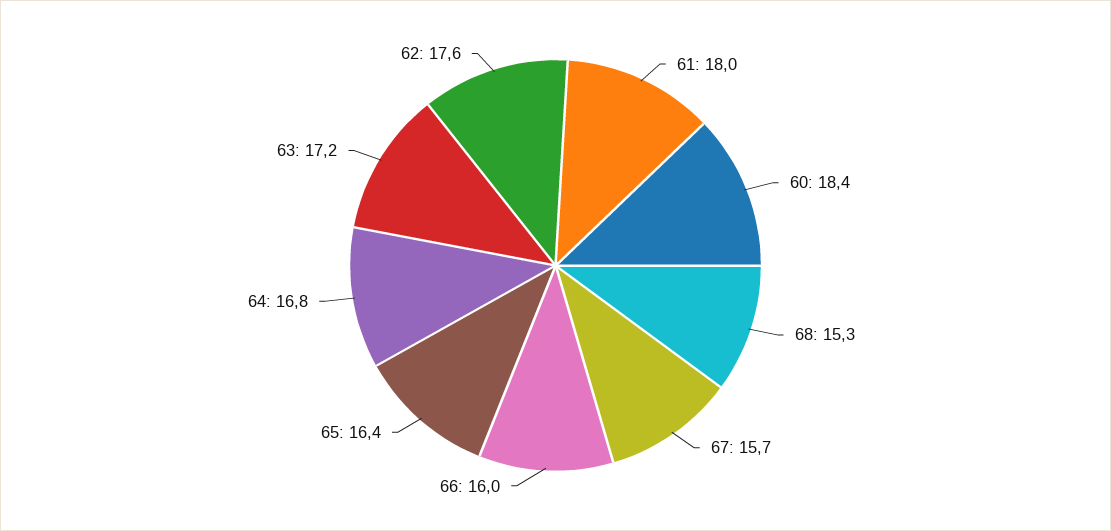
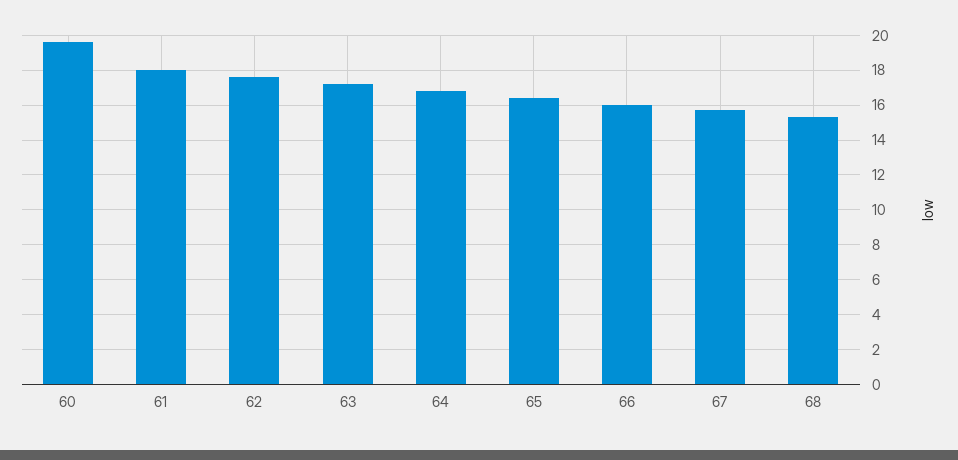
  {
    "61": 18,
-   "60": 18.4,
+   "60": 19.5,
    "68": 15.3,
    "67": 15.7,
    "66": 16,
    "65": 16.4,
    "64": 16.8,
    "63": 17.2,
    "62": 17.6
  }

